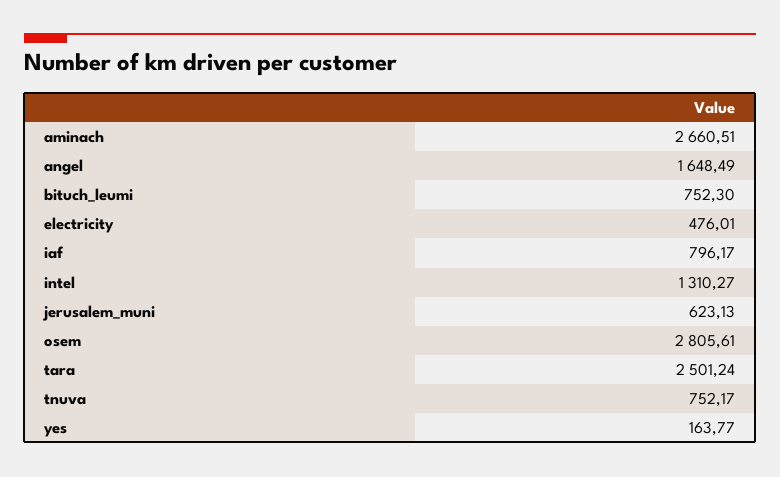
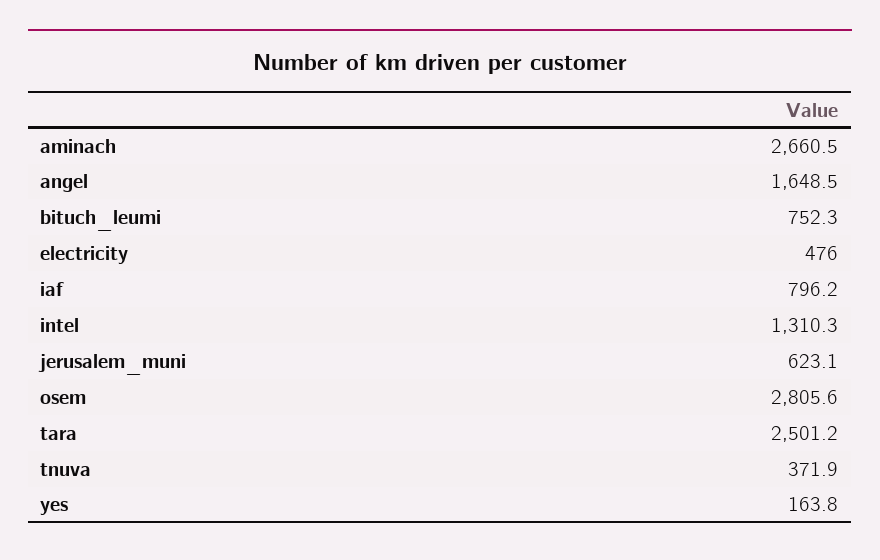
  {
    "aminach": 2660.51,
    "angel": 1648.49,
    "bituch_leumi": 752.3,
    "electricity": 476.01,
    "iaf": 796.17,
    "intel": 1310.27,
    "jerusalem_muni": 623.13,
    "osem": 2805.61,
    "tara": 2501.24,
-   "tnuva": 752.17,
+   "tnuva": 371.9,
    "yes": 163.77
  }

